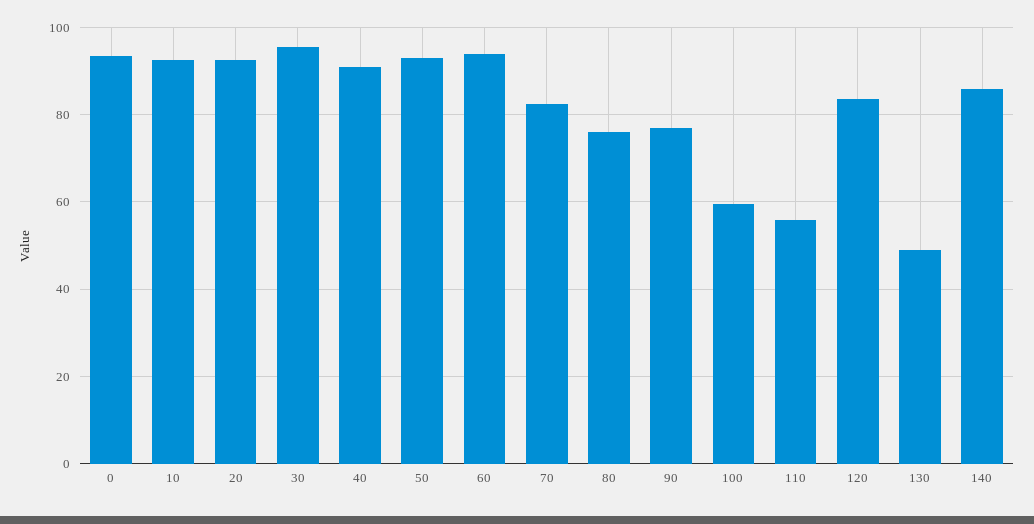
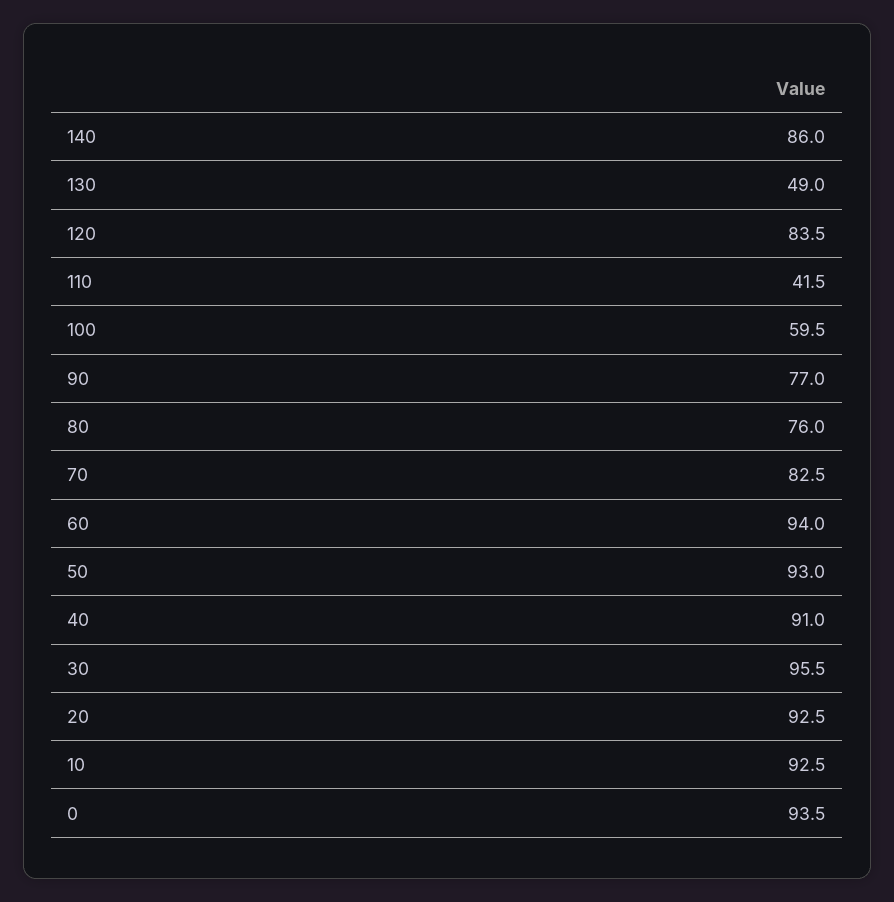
  {
    "0": 93.5,
    "10": 92.5,
    "20": 92.5,
    "30": 95.5,
    "40": 91,
    "50": 93,
    "60": 94,
    "70": 82.5,
    "80": 76,
    "90": 77,
    "100": 59.5,
-   "110": 56,
+   "110": 41.5,
    "120": 83.5,
    "130": 49,
    "140": 86
  }

